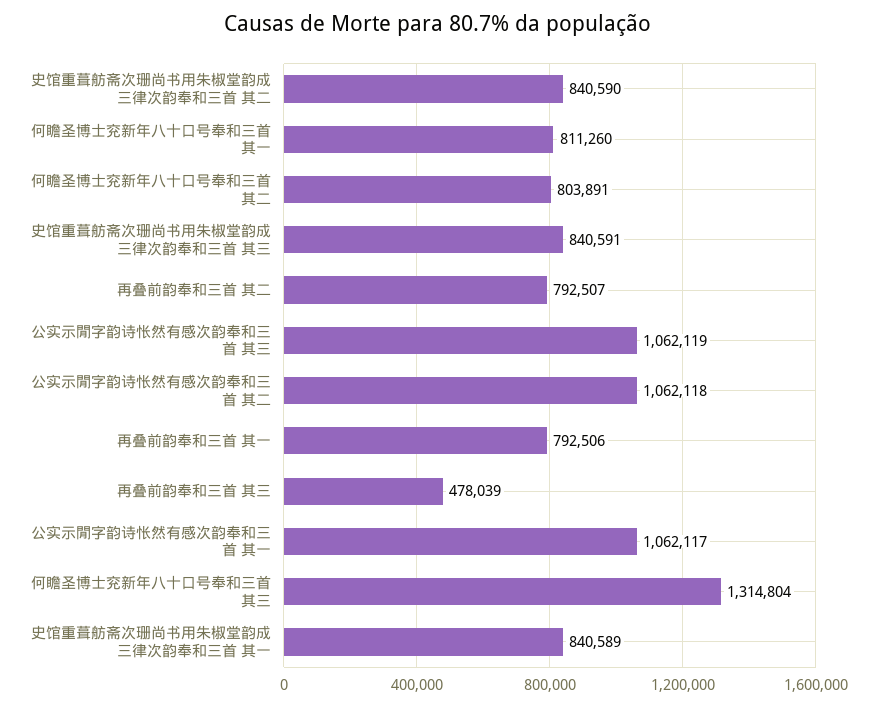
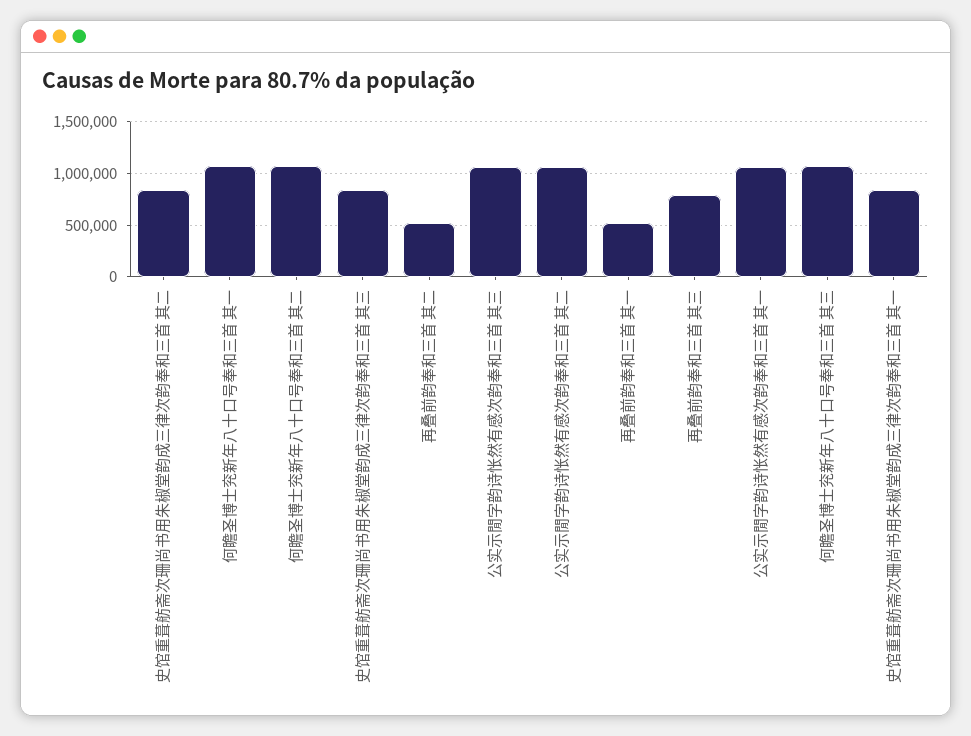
  {
    "史馆重葺舫斋次珊尚书用朱椒堂韵成三律次韵奉和三首 其二": 840590,
-   "何瞻圣博士兖新年八十口号奉和三首 其一": 811260,
+   "何瞻圣博士兖新年八十口号奉和三首 其一": 1100000,
-   "何瞻圣博士兖新年八十口号奉和三首 其二": 803891,
+   "何瞻圣博士兖新年八十口号奉和三首 其二": 1100000,
    "史馆重葺舫斋次珊尚书用朱椒堂韵成三律次韵奉和三首 其三": 840591,
-   "再叠前韵奉和三首 其二": 792507,
+   "再叠前韵奉和三首 其二": 500000,
    "公实示閒字韵诗怅然有感次韵奉和三首 其三": 1062119,
    "公实示閒字韵诗怅然有感次韵奉和三首 其二": 1062118,
-   "再叠前韵奉和三首 其一": 792506,
+   "再叠前韵奉和三首 其一": 500000,
-   "再叠前韵奉和三首 其三": 478039,
+   "再叠前韵奉和三首 其三": 800000,
    "公实示閒字韵诗怅然有感次韵奉和三首 其一": 1062117,
-   "何瞻圣博士兖新年八十口号奉和三首 其三": 1314804,
+   "何瞻圣博士兖新年八十口号奉和三首 其三": 1100000,
    "史馆重葺舫斋次珊尚书用朱椒堂韵成三律次韵奉和三首 其一": 840589
  }

